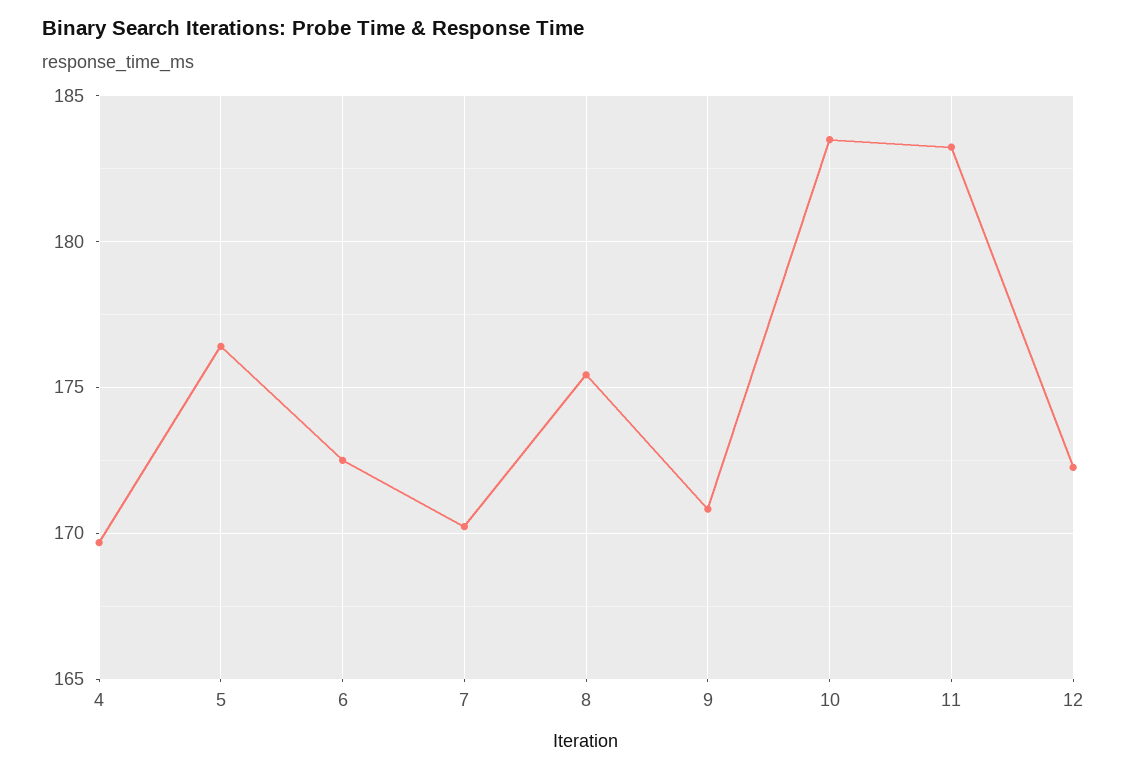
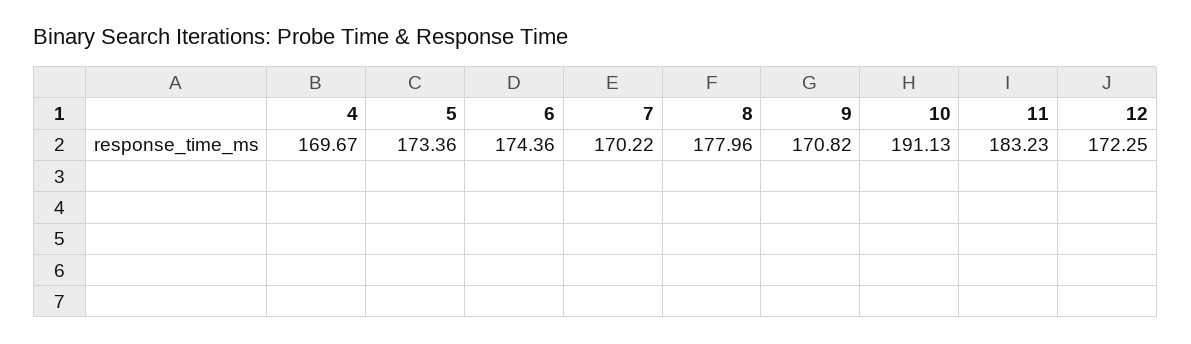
  {
    "4": 169.67,
-   "5": 176.5,
+   "5": 173.36,
-   "6": 172.5,
+   "6": 174.36,
    "7": 170.22,
-   "8": 175.5,
+   "8": 177.96,
    "9": 170.82,
-   "10": 183.5,
+   "10": 191.13,
    "11": 183.23,
    "12": 172.25
  }

